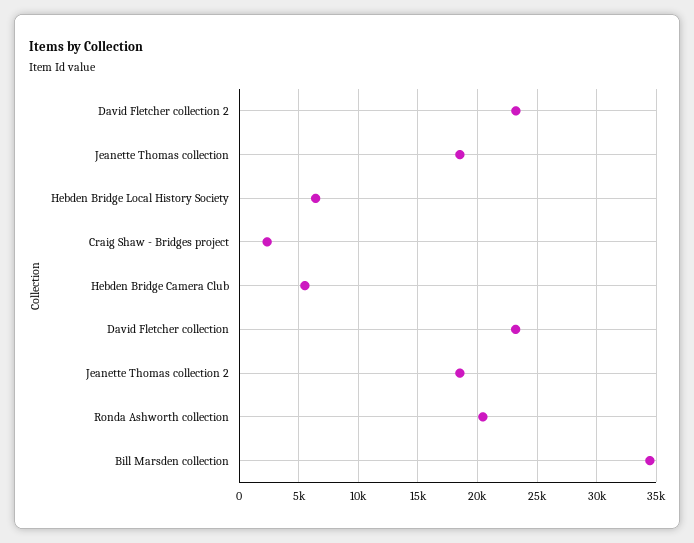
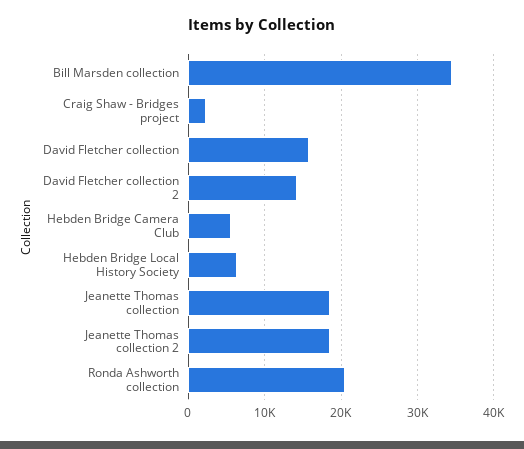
  {
-   "David Fletcher collection 2": 23000,
+   "David Fletcher collection 2": 14000,
    "Jeanette Thomas collection": 19000,
    "Hebden Bridge Local History Society": 6000,
    "Craig Shaw - Bridges project": 2000,
    "Hebden Bridge Camera Club": 6000,
-   "David Fletcher collection": 23000,
+   "David Fletcher collection": 16000,
    "Jeanette Thomas collection 2": 19000,
    "Ronda Ashworth collection": 20000,
    "Bill Marsden collection": 34000
  }

